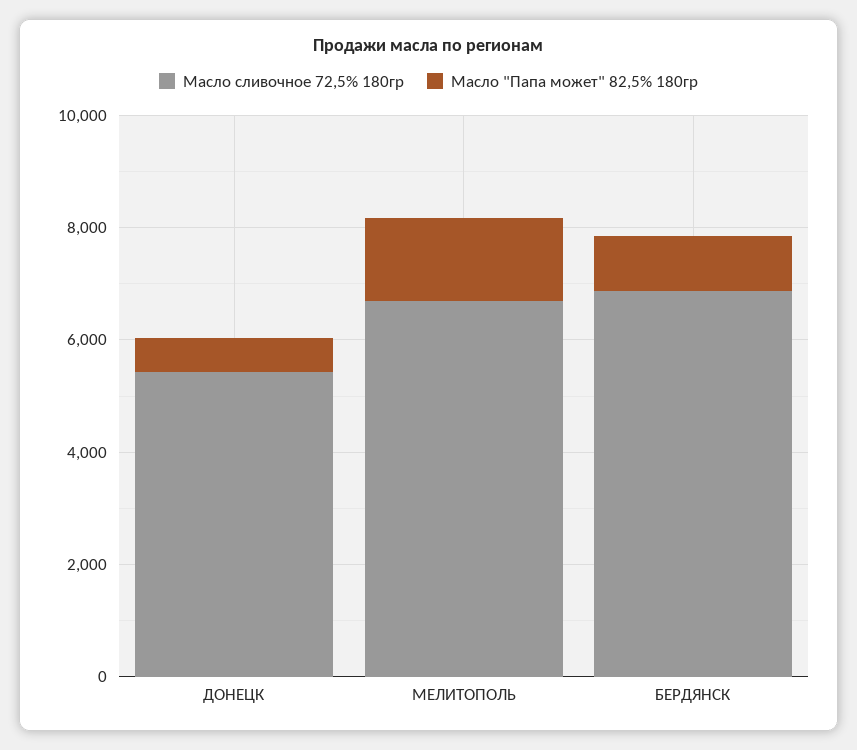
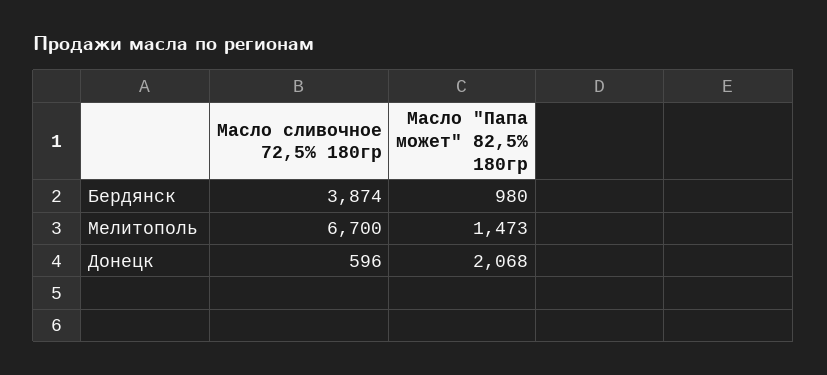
  {
    "Масло сливочное 72,5% 180гр": {
-     "ДОНЕЦК": 5500,
+     "ДОНЕЦК": 596,
      "МЕЛИТОПОЛЬ": 6700,
-     "БЕРДЯНСК": 7000
+     "БЕРДЯНСК": 3874
    },
    "Масло \"Папа может\" 82,5% 180гр": {
-     "ДОНЕЦК": 500,
+     "ДОНЕЦК": 2068,
      "МЕЛИТОПОЛЬ": 1473,
      "БЕРДЯНСК": 980
    }
  }

